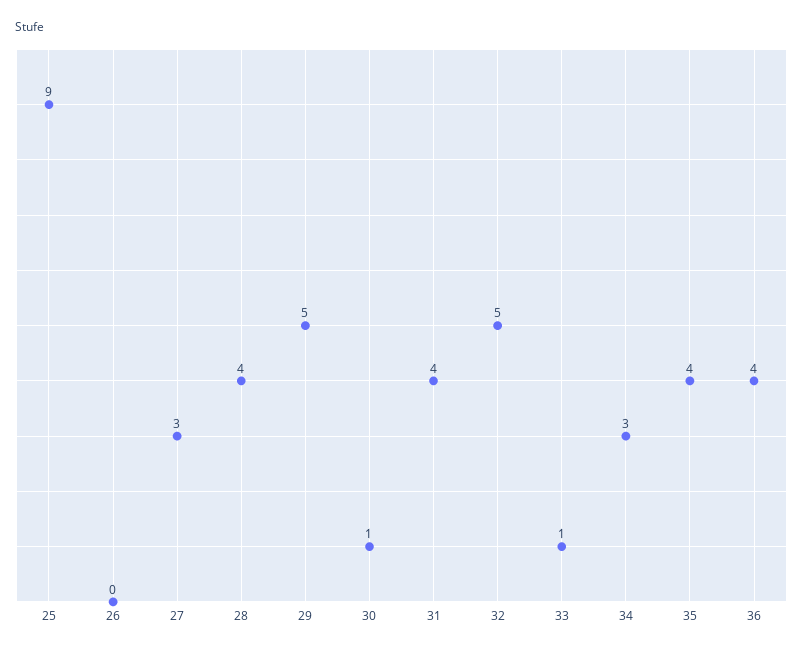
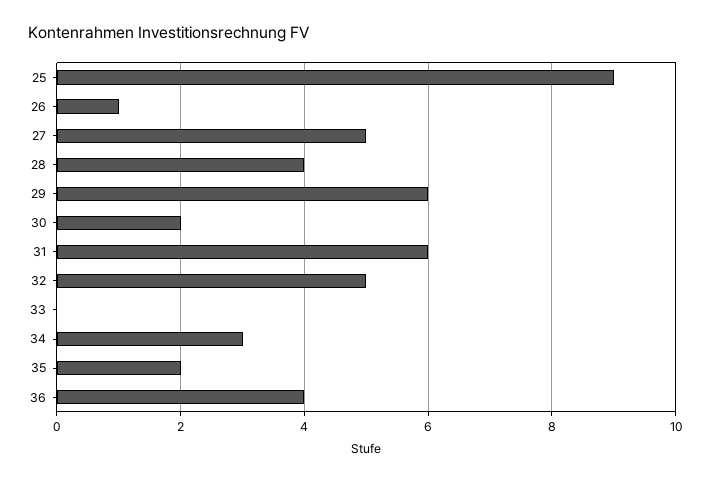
  {
    "25": 9,
-   "26": 0,
+   "26": 1,
-   "27": 3,
+   "27": 5,
    "28": 4,
-   "29": 5,
+   "29": 6,
-   "30": 1,
+   "30": 2,
-   "31": 4,
+   "31": 6,
    "32": 5,
-   "33": 1,
+   "33": 0,
    "34": 3,
-   "35": 4,
+   "35": 2,
    "36": 4
  }

